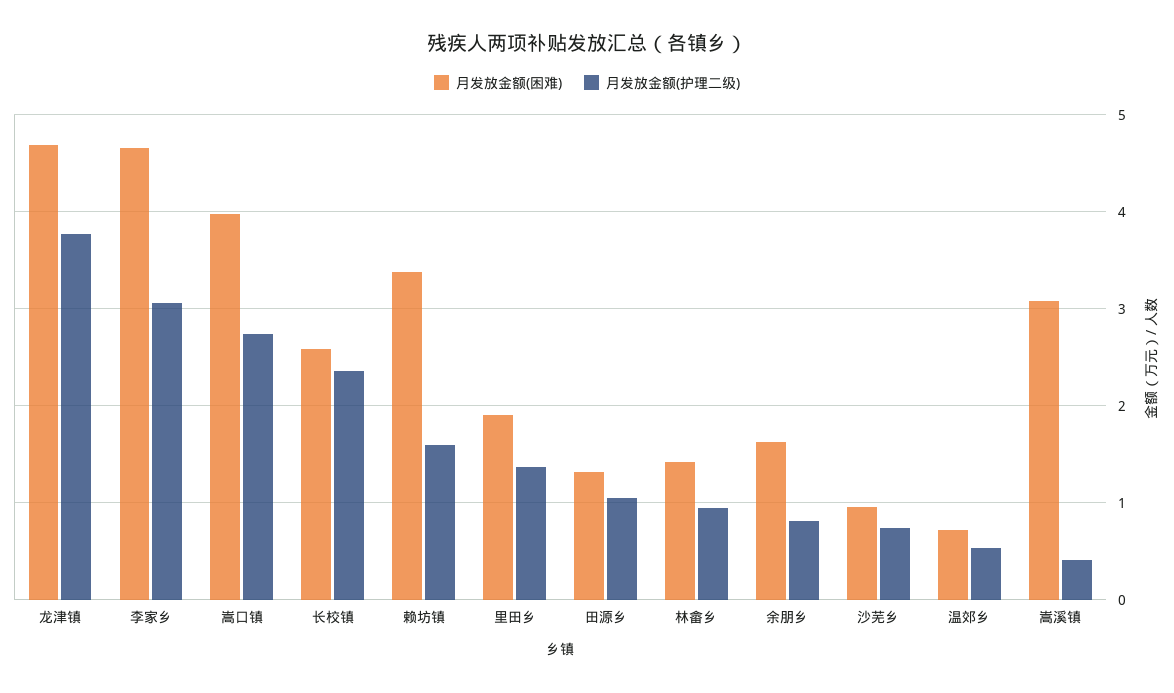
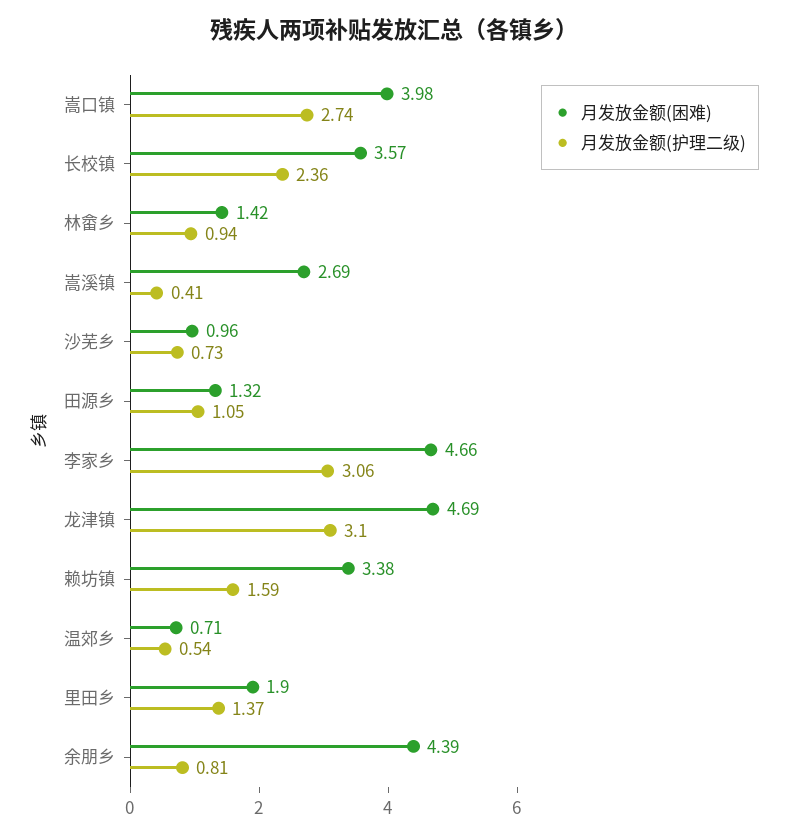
  {
    "月发放金额(困难)": {
      "龙津镇": 4.69,
      "李家乡": 4.66,
      "嵩口镇": 3.98,
-     "长校镇": 2.6,
+     "长校镇": 3.57,
      "赖坊镇": 3.38,
      "里田乡": 1.9,
      "田源乡": 1.32,
      "林畲乡": 1.42,
-     "余朋乡": 1.6,
+     "余朋乡": 4.39,
      "沙芜乡": 0.96,
      "温郊乡": 0.71,
-     "嵩溪镇": 3.1
+     "嵩溪镇": 2.69
    },
    "月发放金额(护理二级)": {
-     "龙津镇": 3.8,
+     "龙津镇": 3.1,
      "李家乡": 3.06,
      "嵩口镇": 2.74,
      "长校镇": 2.36,
      "赖坊镇": 1.59,
      "里田乡": 1.37,
      "田源乡": 1.05,
      "林畲乡": 0.94,
      "余朋乡": 0.81,
      "沙芜乡": 0.73,
      "温郊乡": 0.54,
      "嵩溪镇": 0.41
    }
  }

